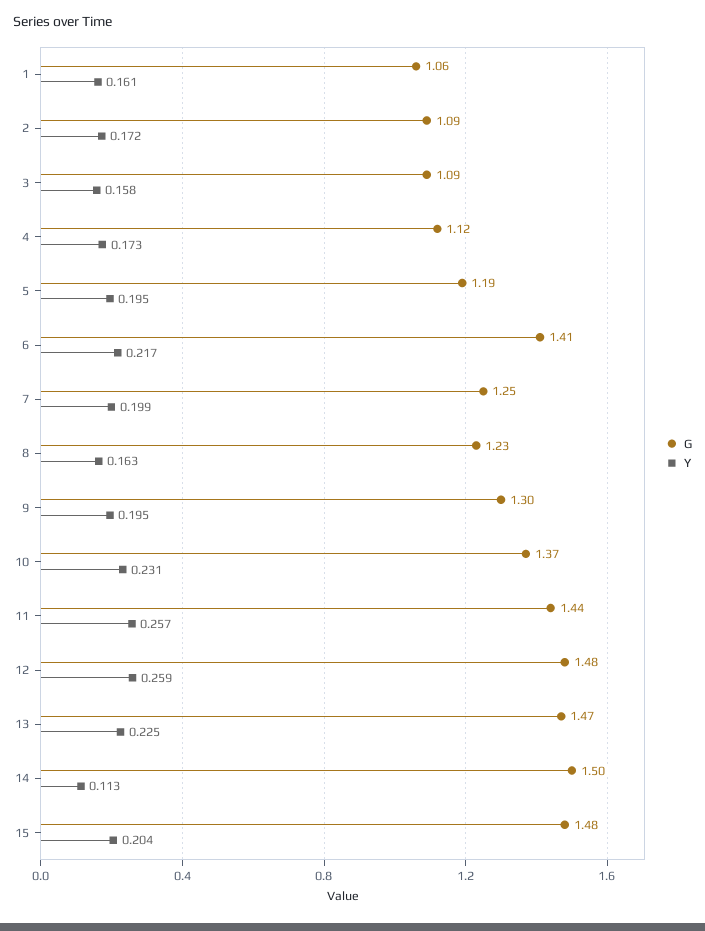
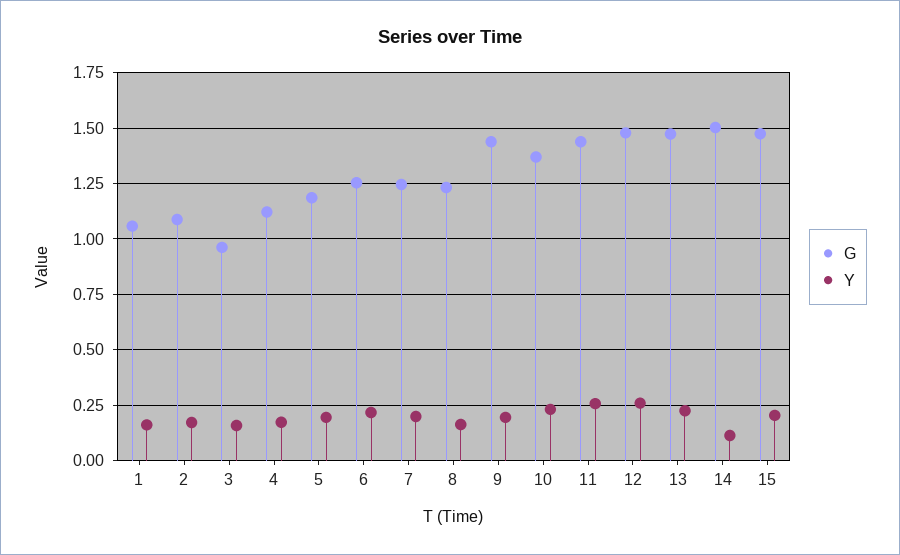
  {
    "G": {
      "1": 1.06,
      "2": 1.09,
-     "3": 1.09,
+     "3": 0.95,
      "4": 1.12,
      "5": 1.19,
-     "6": 1.41,
+     "6": 1.25,
      "7": 1.25,
      "8": 1.23,
-     "9": 1.3,
+     "9": 1.45,
      "10": 1.37,
      "11": 1.44,
      "12": 1.48,
      "13": 1.47,
      "14": 1.5,
      "15": 1.48
    },
    "Y": {
      "1": 0.161,
      "2": 0.172,
      "3": 0.158,
      "4": 0.173,
      "5": 0.195,
      "6": 0.217,
      "7": 0.199,
      "8": 0.163,
      "9": 0.195,
      "10": 0.231,
      "11": 0.257,
      "12": 0.259,
      "13": 0.225,
      "14": 0.113,
      "15": 0.204
    }
  }

